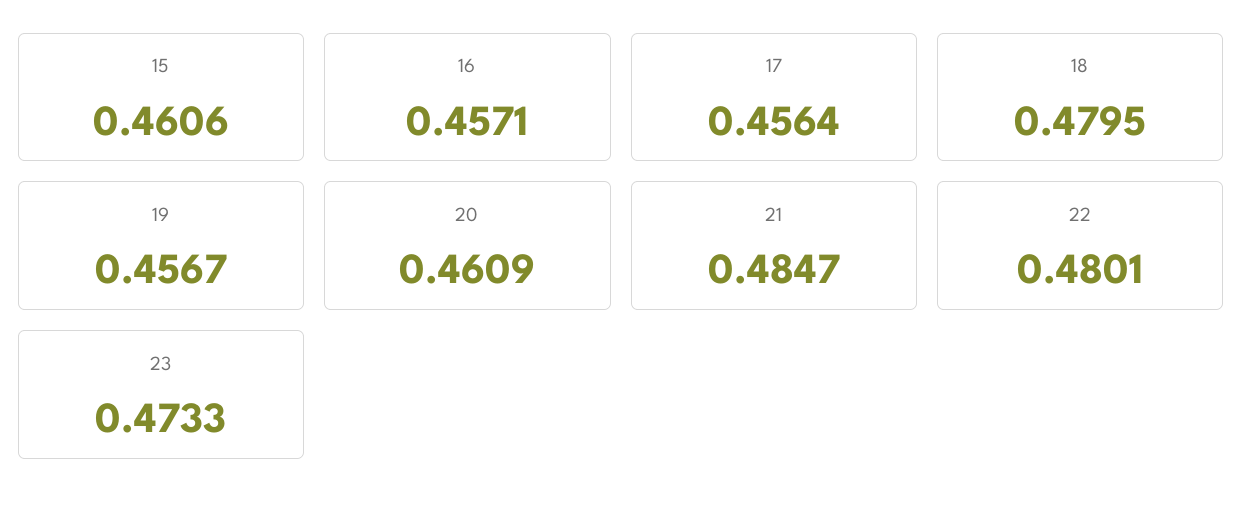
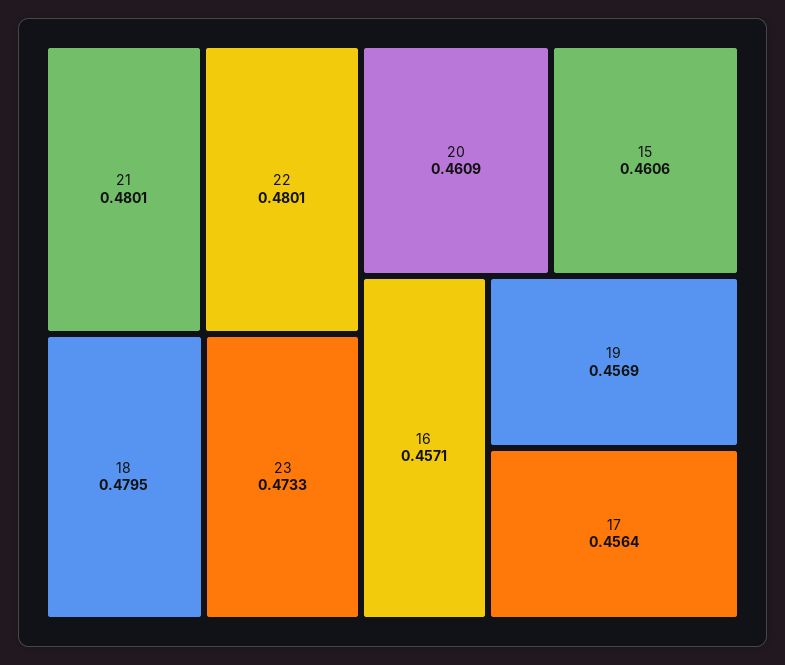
  {
    "15": 0.4606,
    "16": 0.4571,
    "17": 0.4564,
    "18": 0.4795,
-   "19": 0.4567,
+   "19": 0.4569,
    "20": 0.4609,
-   "21": 0.4847,
+   "21": 0.4801,
    "22": 0.4801,
    "23": 0.4733
  }

